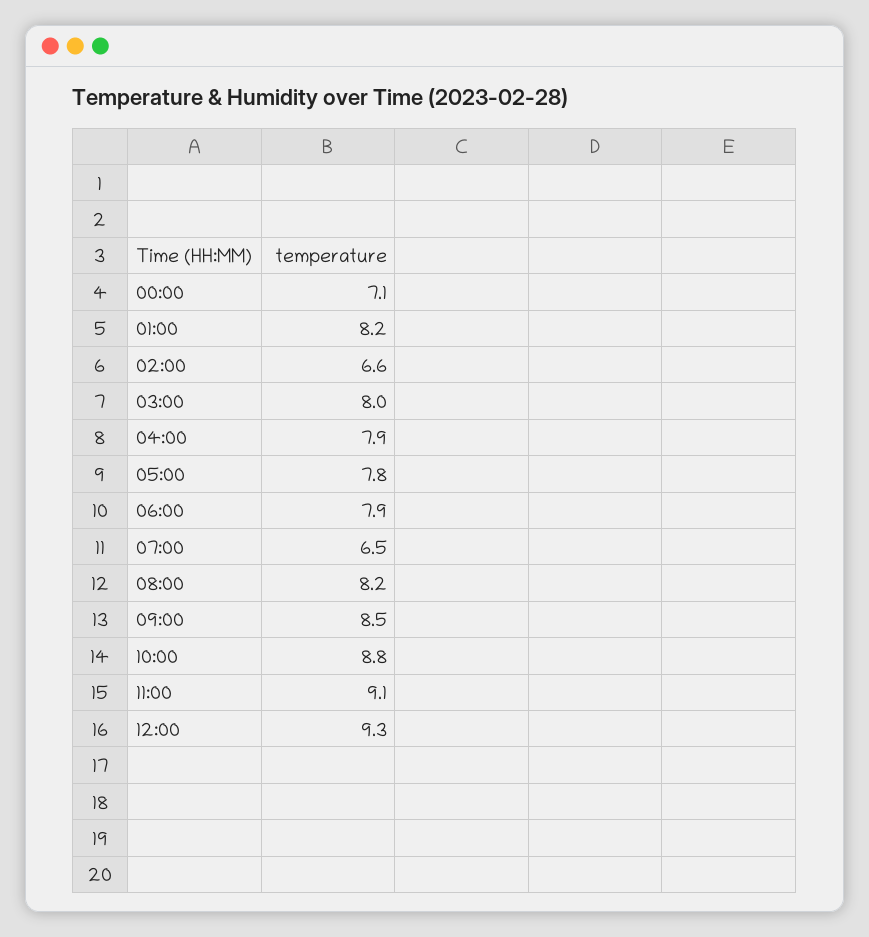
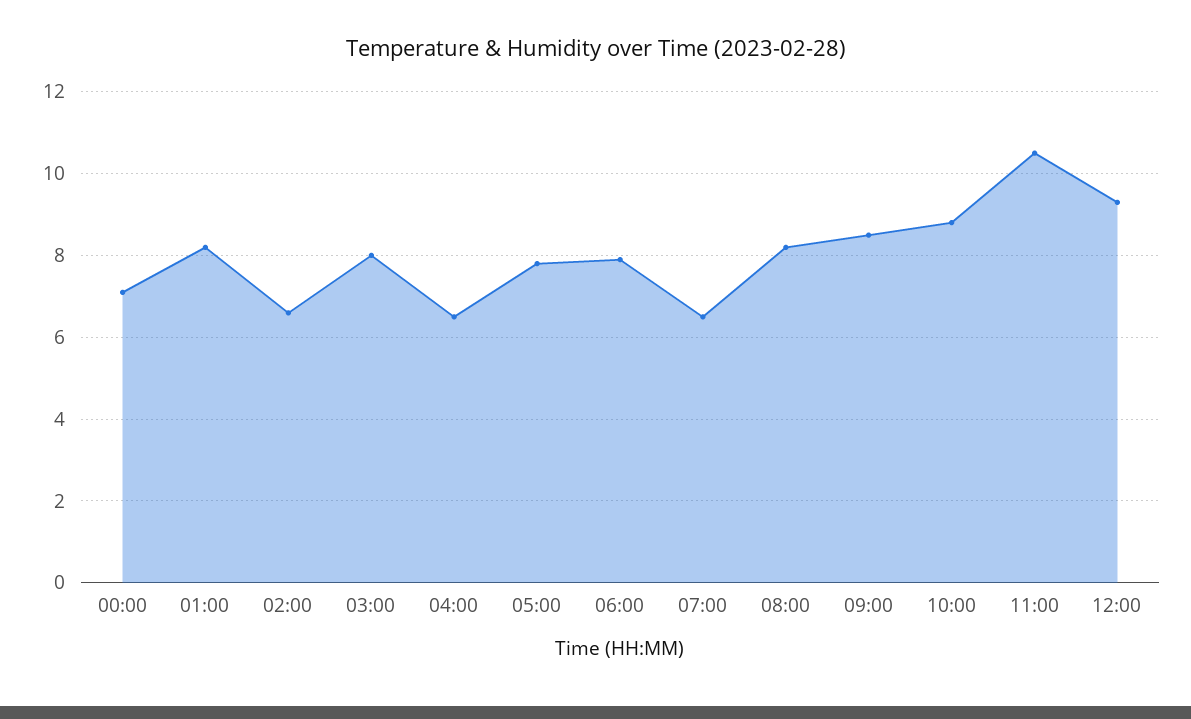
  {
    "00:00": 7.1,
    "01:00": 8.2,
    "02:00": 6.6,
    "03:00": 8,
-   "04:00": 7.9,
+   "04:00": 6.5,
    "05:00": 7.8,
    "06:00": 7.9,
    "07:00": 6.5,
    "08:00": 8.2,
    "09:00": 8.5,
    "10:00": 8.8,
-   "11:00": 9.1,
+   "11:00": 10.5,
    "12:00": 9.3
  }

